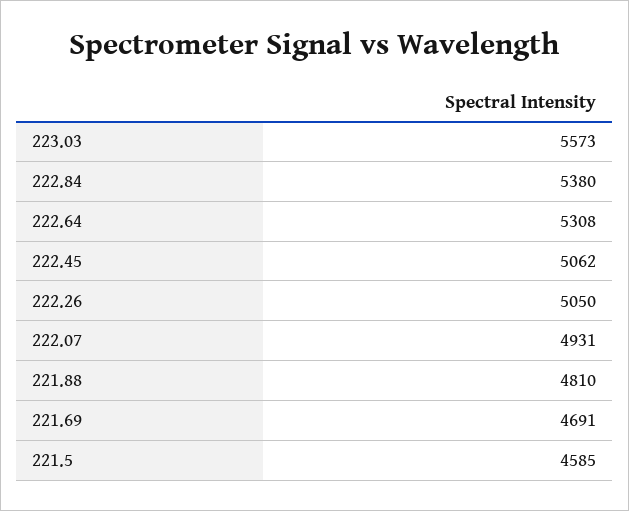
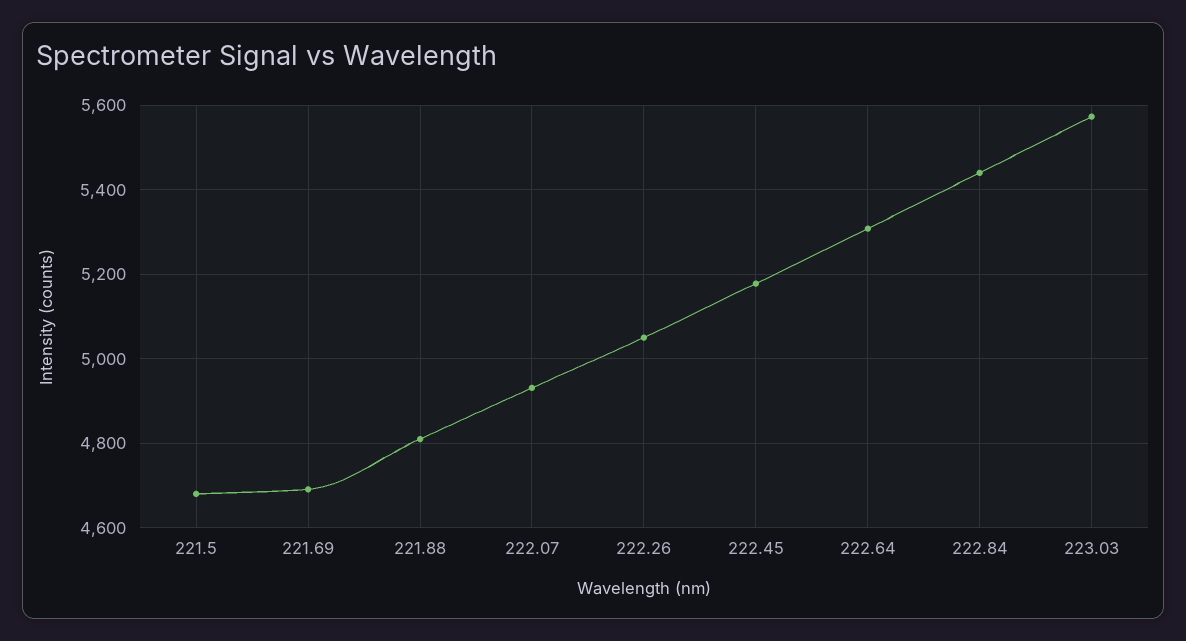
  {
    "223.03": 5573,
-   "222.84": 5380,
+   "222.84": 5440,
    "222.64": 5308,
-   "222.45": 5062,
+   "222.45": 5180,
    "222.26": 5050,
    "222.07": 4931,
    "221.88": 4810,
    "221.69": 4691,
-   "221.5": 4585
+   "221.5": 4680
  }

